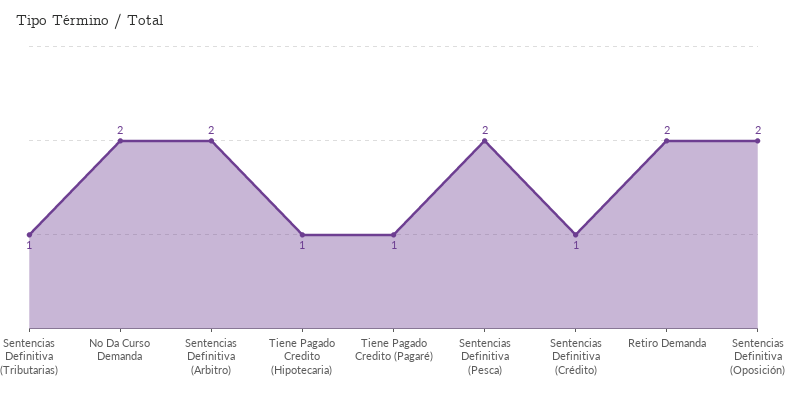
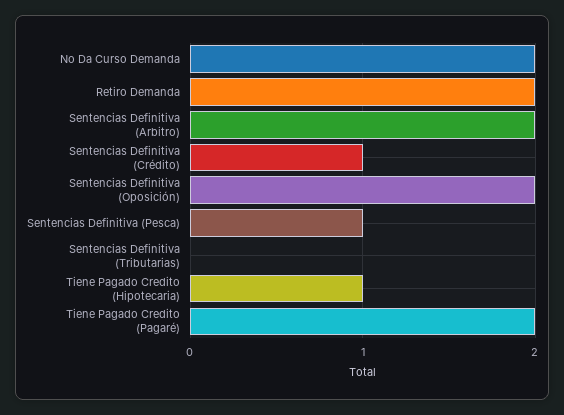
  {
-   "Sentencias Definitiva (Tributarias)": 1,
+   "Sentencias Definitiva (Tributarias)": 0,
    "No Da Curso Demanda": 2,
    "Sentencias Definitiva (Arbitro)": 2,
    "Tiene Pagado Credito (Hipotecaria)": 1,
-   "Tiene Pagado Credito (Pagaré)": 1,
+   "Tiene Pagado Credito (Pagaré)": 2,
-   "Sentencias Definitiva (Pesca)": 2,
+   "Sentencias Definitiva (Pesca)": 1,
    "Sentencias Definitiva (Crédito)": 1,
    "Retiro Demanda": 2,
    "Sentencias Definitiva (Oposición)": 2
  }

